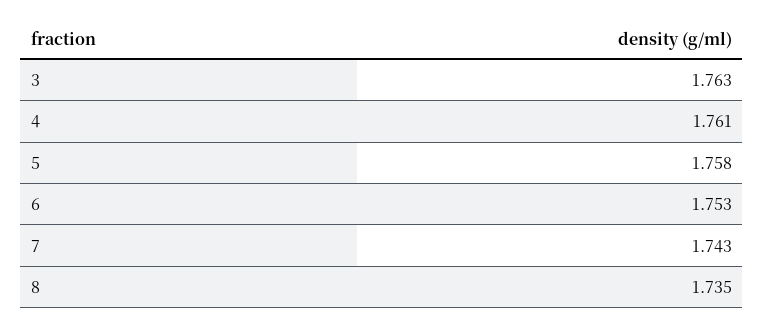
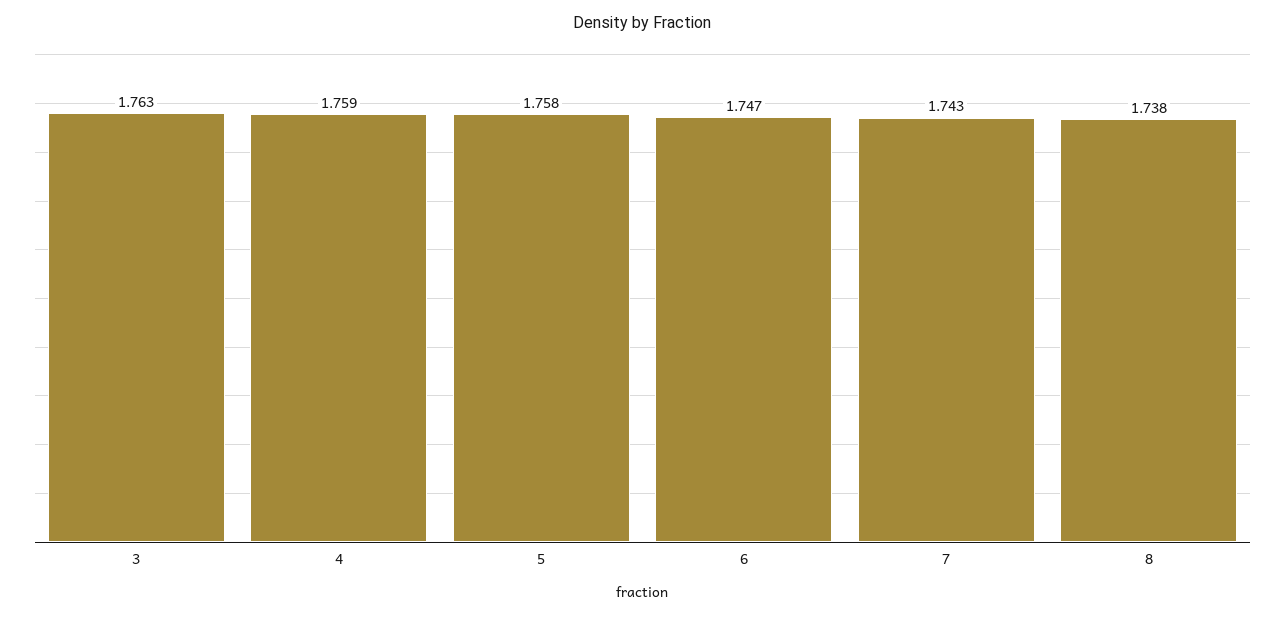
  {
    "3": 1.763,
-   "4": 1.761,
+   "4": 1.759,
    "5": 1.758,
-   "6": 1.753,
+   "6": 1.747,
    "7": 1.743,
-   "8": 1.735
+   "8": 1.738
  }

